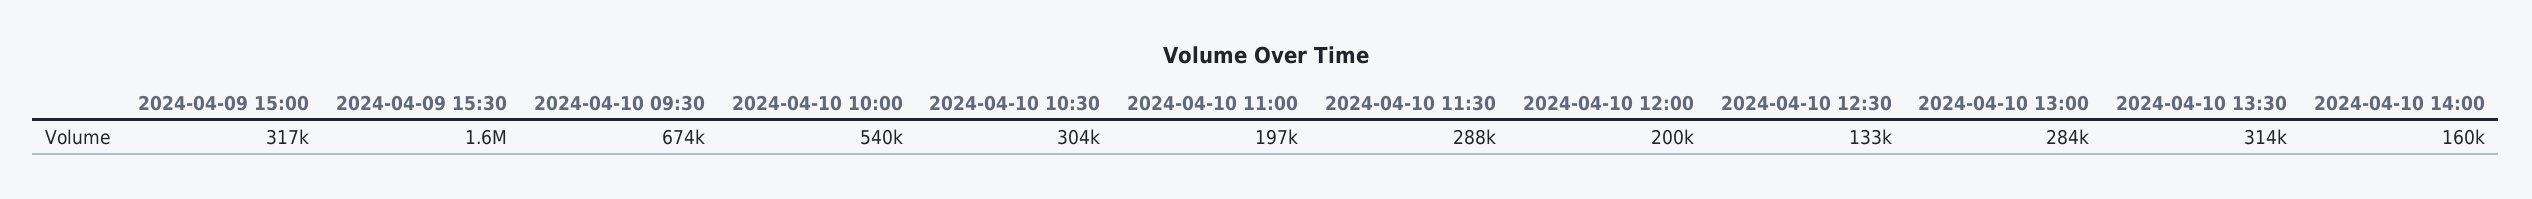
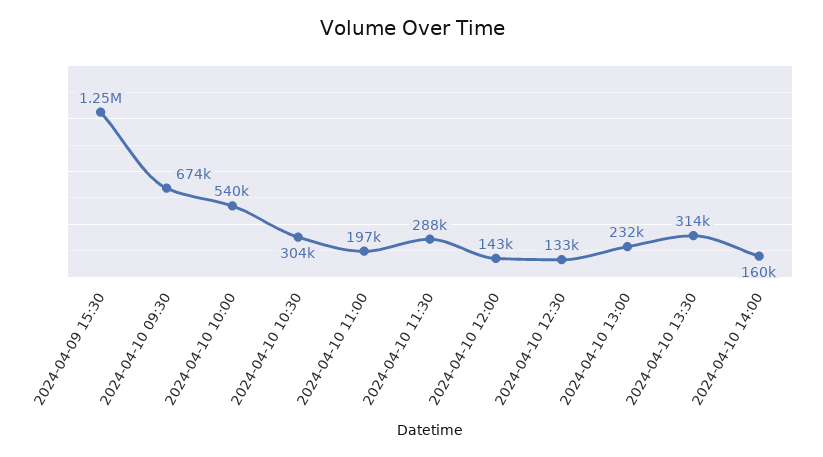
  {
-   "2024-04-09 15:00": 317000,
-   "2024-04-09 15:30": 1600000,
+   "2024-04-09 15:30": 1250000,
    "2024-04-10 09:30": 674000,
    "2024-04-10 10:00": 540000,
    "2024-04-10 10:30": 304000,
    "2024-04-10 11:00": 197000,
    "2024-04-10 11:30": 288000,
-   "2024-04-10 12:00": 200000,
+   "2024-04-10 12:00": 143000,
    "2024-04-10 12:30": 133000,
-   "2024-04-10 13:00": 284000,
+   "2024-04-10 13:00": 232000,
    "2024-04-10 13:30": 314000,
    "2024-04-10 14:00": 160000
  }

